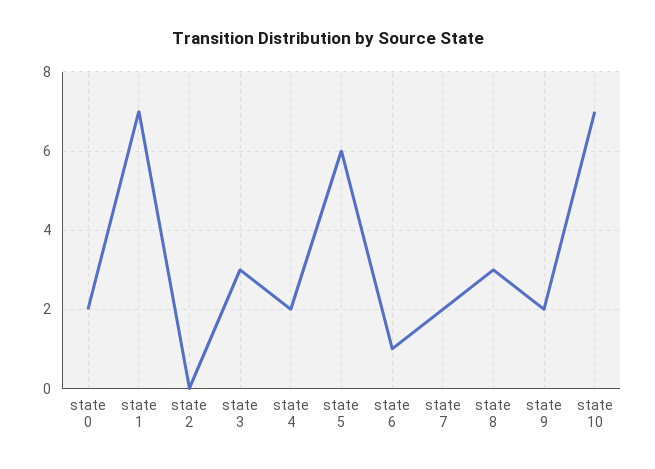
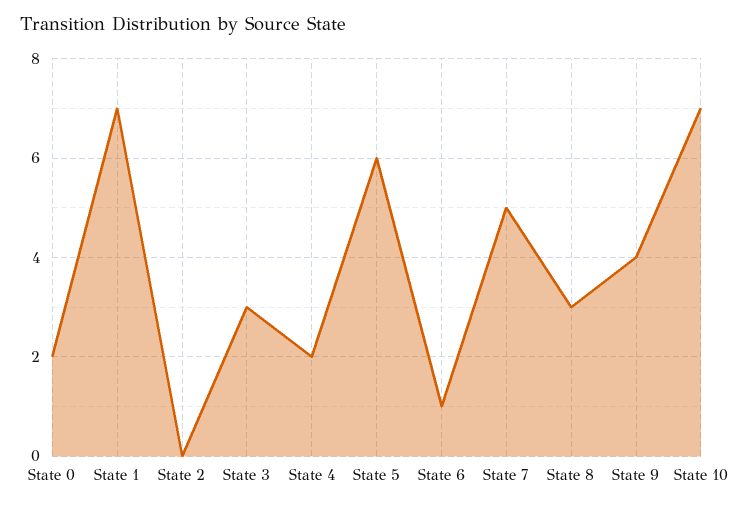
  {
    "state 0": 2,
    "state 1": 7,
    "state 2": 0,
    "state 3": 3,
    "state 4": 2,
    "state 5": 6,
    "state 6": 1,
-   "state 7": 2,
+   "state 7": 5,
    "state 8": 3,
-   "state 9": 2,
+   "state 9": 4,
    "state 10": 7
  }

